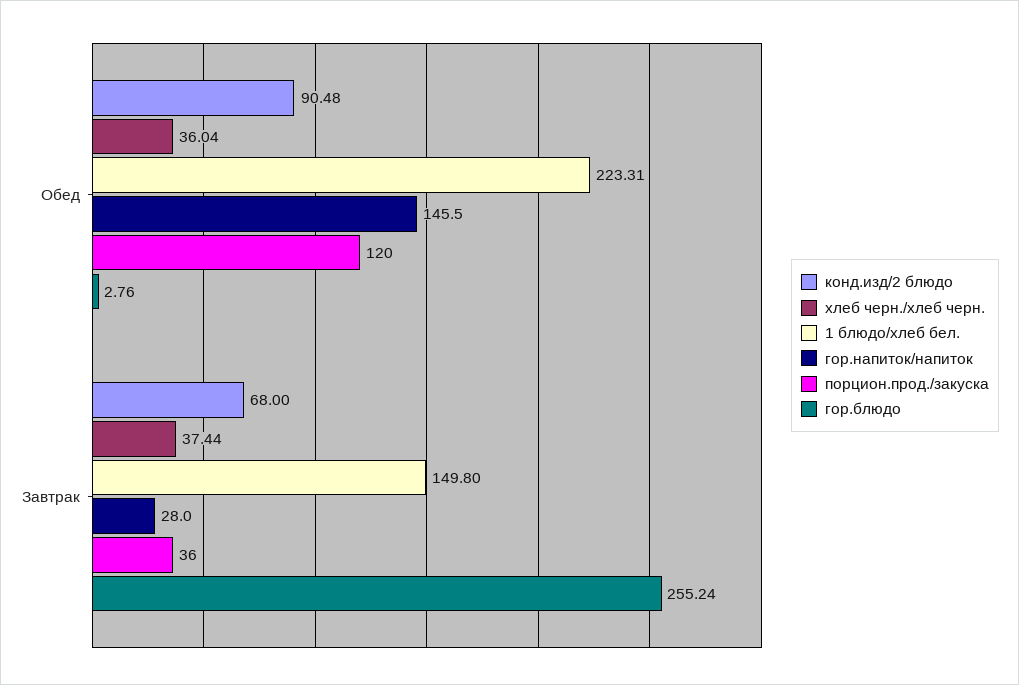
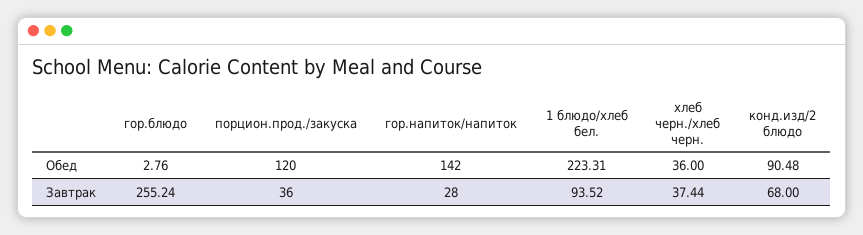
  {
    "конд.изд/2 блюдо": {
      "Обед": 90.48,
      "Завтрак": 68
    },
    "хлеб черн./хлеб черн.": {
-     "Обед": 36.04,
+     "Обед": 36,
      "Завтрак": 37.44
    },
    "1 блюдо/хлеб бел.": {
      "Обед": 223.31,
-     "Завтрак": 149.8
+     "Завтрак": 93.52
    },
    "гор.напиток/напиток": {
-     "Обед": 145.5,
+     "Обед": 142,
      "Завтрак": 28
    },
    "порцион.прод./закуска": {
      "Обед": 120,
      "Завтрак": 36
    },
    "гор.блюдо": {
      "Обед": 2.76,
      "Завтрак": 255.24
    }
  }

